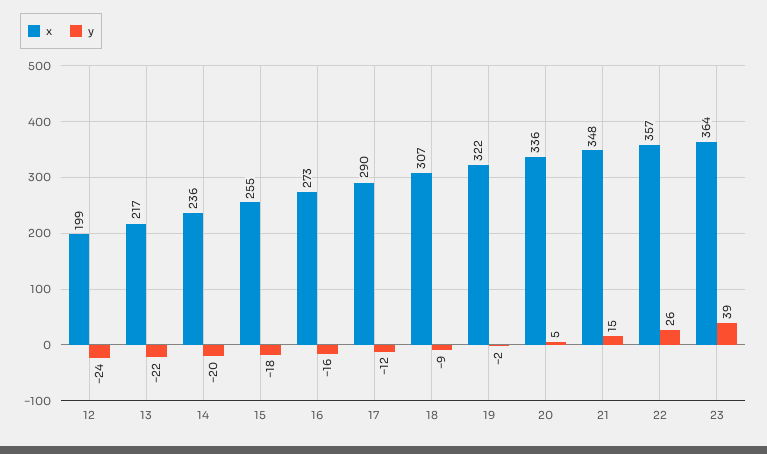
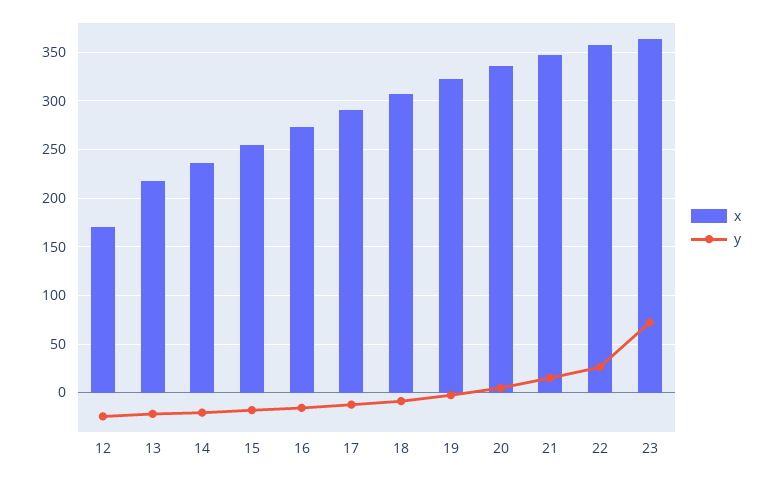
  {
    "x": {
-     "12": 199,
+     "12": 170,
      "13": 217,
      "14": 236,
      "15": 255,
      "16": 273,
      "17": 290,
      "18": 307,
      "19": 322,
      "20": 336,
      "21": 348,
      "22": 357,
      "23": 364
    },
    "y": {
      "12": -24,
      "13": -22,
      "14": -20,
      "15": -18,
      "16": -16,
      "17": -12,
      "18": -9,
      "19": -2,
      "20": 5,
      "21": 15,
      "22": 26,
-     "23": 39
+     "23": 70
    }
  }

